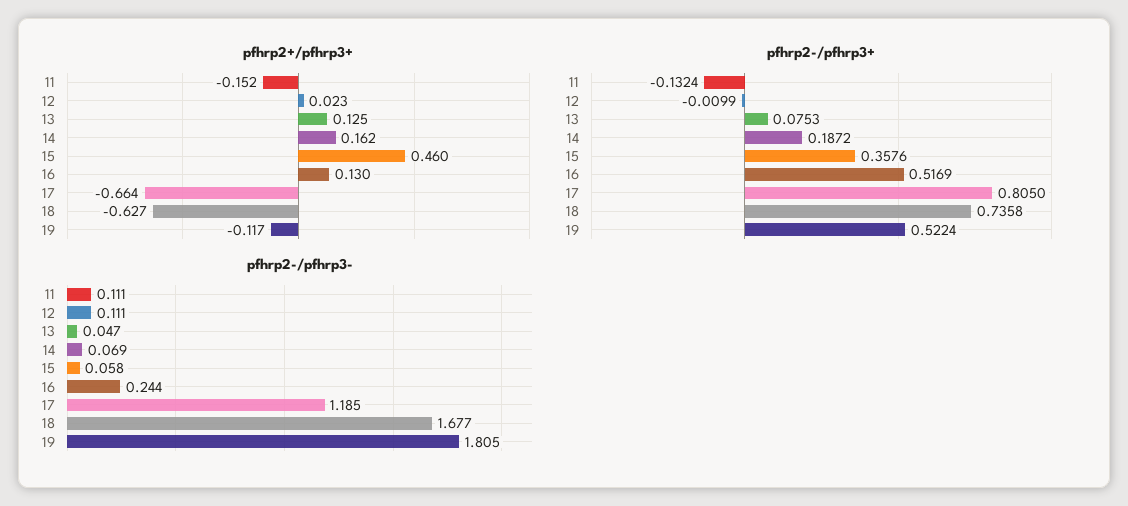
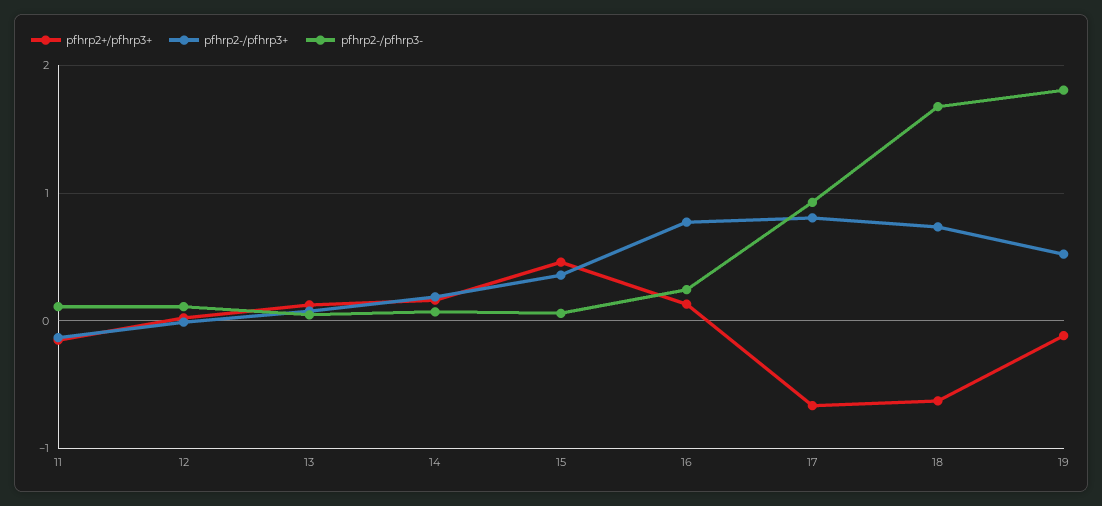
  {
    "pfhrp2+/pfhrp3+": {
      "11": -0.152,
      "12": 0.023,
      "13": 0.125,
      "14": 0.162,
      "15": 0.46,
      "16": 0.13,
      "17": -0.664,
      "18": -0.627,
      "19": -0.117
    },
    "pfhrp2-/pfhrp3+": {
      "11": -0.1324,
      "12": -0.0099,
      "13": 0.0753,
      "14": 0.1872,
      "15": 0.3576,
-     "16": 0.5169,
+     "16": 0.8,
      "17": 0.805,
      "18": 0.7358,
      "19": 0.5224
    },
    "pfhrp2-/pfhrp3-": {
      "11": 0.111,
      "12": 0.111,
      "13": 0.047,
      "14": 0.069,
      "15": 0.058,
      "16": 0.244,
-     "17": 1.185,
+     "17": 0.9,
      "18": 1.677,
      "19": 1.805
    }
  }

